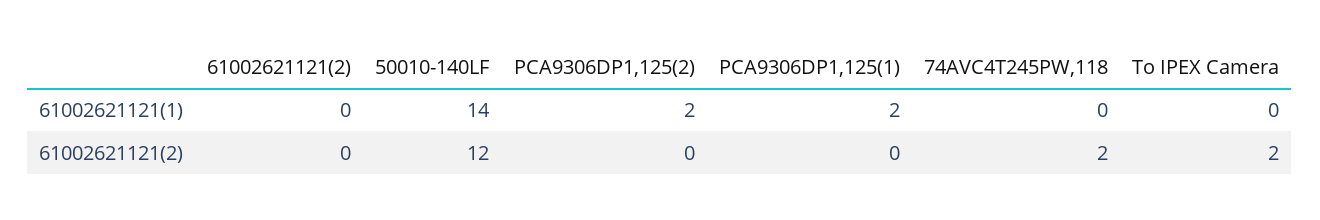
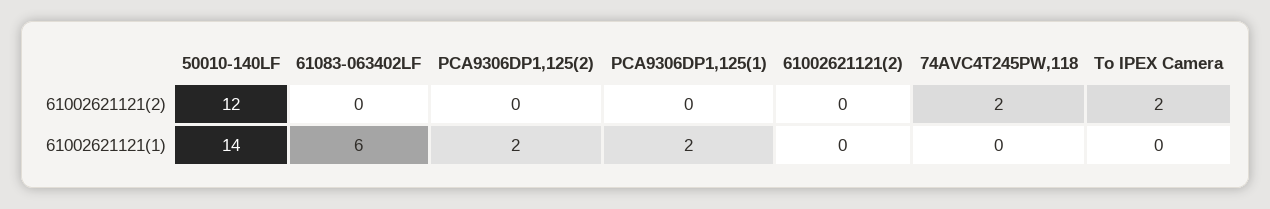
  {
    "61002621121(2)": {
      "61002621121(1)": 0,
      "61002621121(2)": 0
    },
    "50010-140LF": {
      "61002621121(1)": 14,
      "61002621121(2)": 12
    },
    "PCA9306DP1,125(2)": {
      "61002621121(1)": 2,
      "61002621121(2)": 0
    },
    "PCA9306DP1,125(1)": {
      "61002621121(1)": 2,
      "61002621121(2)": 0
    },
    "74AVC4T245PW,118": {
      "61002621121(1)": 0,
      "61002621121(2)": 2
    },
    "To IPEX Camera": {
      "61002621121(1)": 0,
      "61002621121(2)": 2
-   }
+   },
+   "61083-063402LF": {
+     "61002621121(2)": 0,
+     "61002621121(1)": 6
+   }
  }

